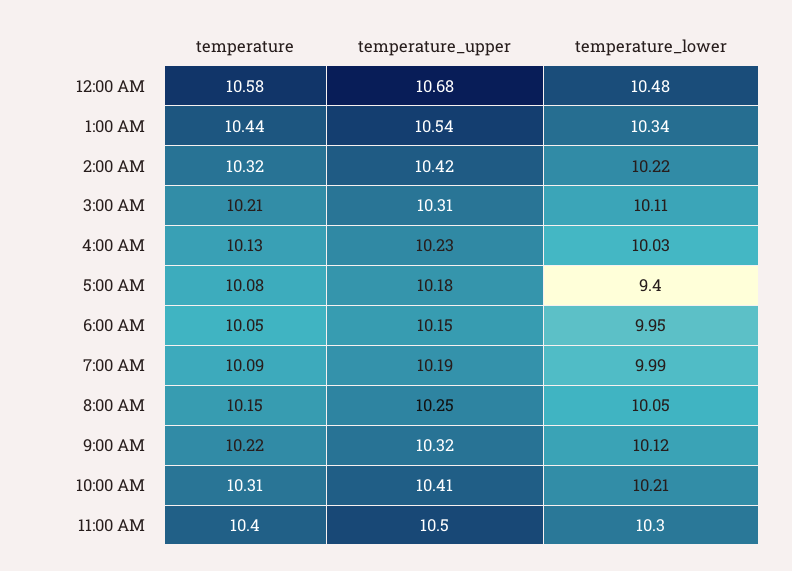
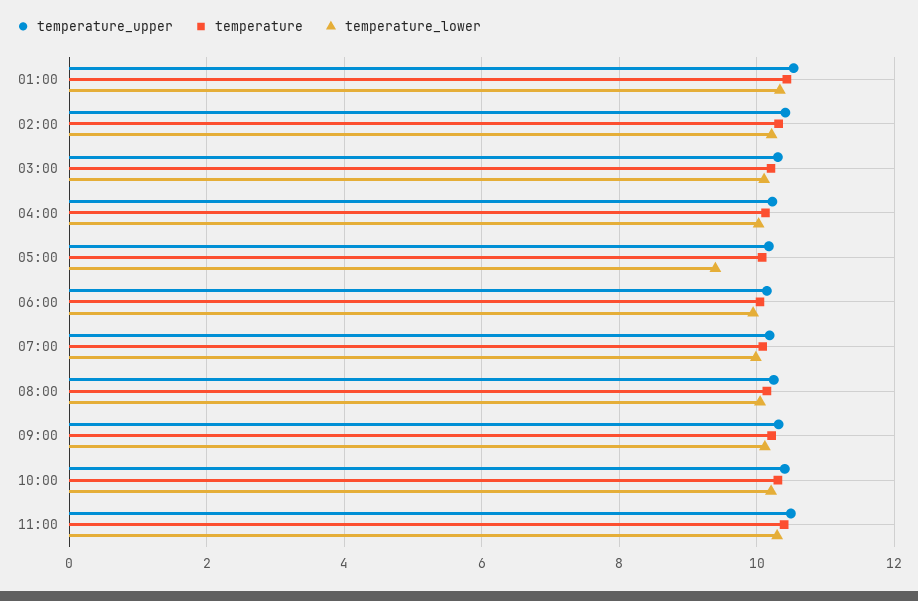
  {
    "temperature": {
-     "12:00 AM": 10.58,
      "1:00 AM": 10.44,
      "2:00 AM": 10.32,
      "3:00 AM": 10.21,
      "4:00 AM": 10.13,
      "5:00 AM": 10.08,
      "6:00 AM": 10.05,
      "7:00 AM": 10.09,
      "8:00 AM": 10.15,
      "9:00 AM": 10.22,
      "10:00 AM": 10.31,
      "11:00 AM": 10.4
    },
    "temperature_upper": {
-     "12:00 AM": 10.68,
      "1:00 AM": 10.54,
      "2:00 AM": 10.42,
      "3:00 AM": 10.31,
      "4:00 AM": 10.23,
      "5:00 AM": 10.18,
      "6:00 AM": 10.15,
      "7:00 AM": 10.19,
      "8:00 AM": 10.25,
      "9:00 AM": 10.32,
      "10:00 AM": 10.41,
      "11:00 AM": 10.5
    },
    "temperature_lower": {
-     "12:00 AM": 10.48,
      "1:00 AM": 10.34,
      "2:00 AM": 10.22,
      "3:00 AM": 10.11,
      "4:00 AM": 10.03,
      "5:00 AM": 9.4,
      "6:00 AM": 9.95,
      "7:00 AM": 9.99,
      "8:00 AM": 10.05,
      "9:00 AM": 10.12,
      "10:00 AM": 10.21,
      "11:00 AM": 10.3
    }
  }

